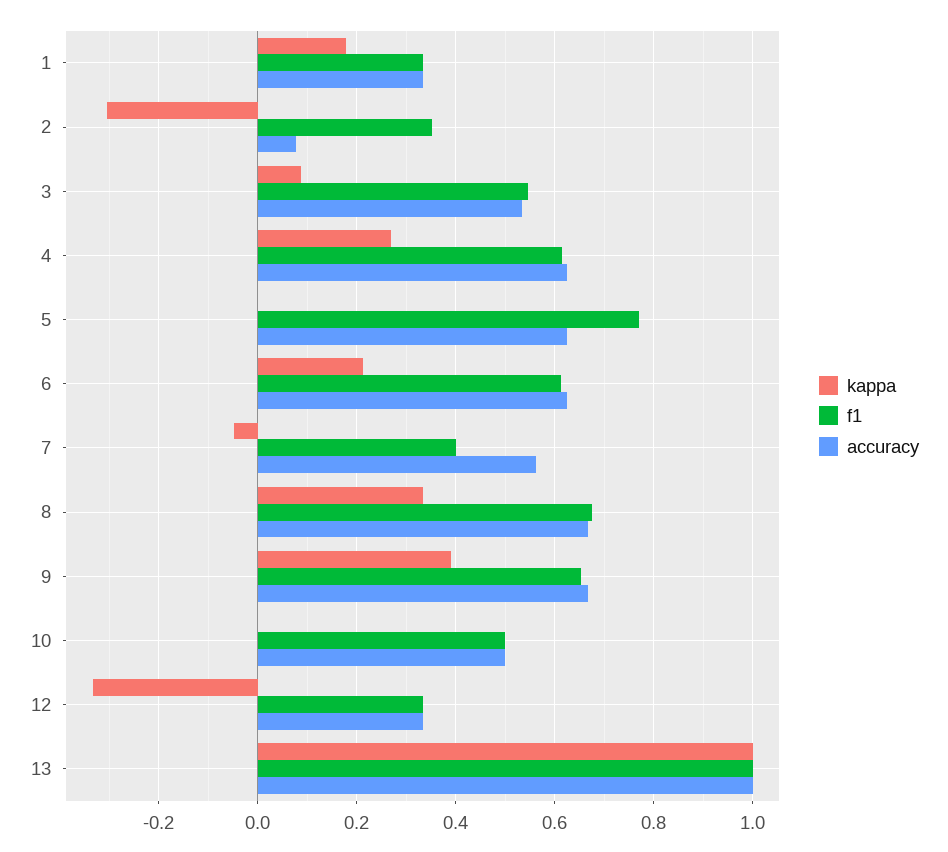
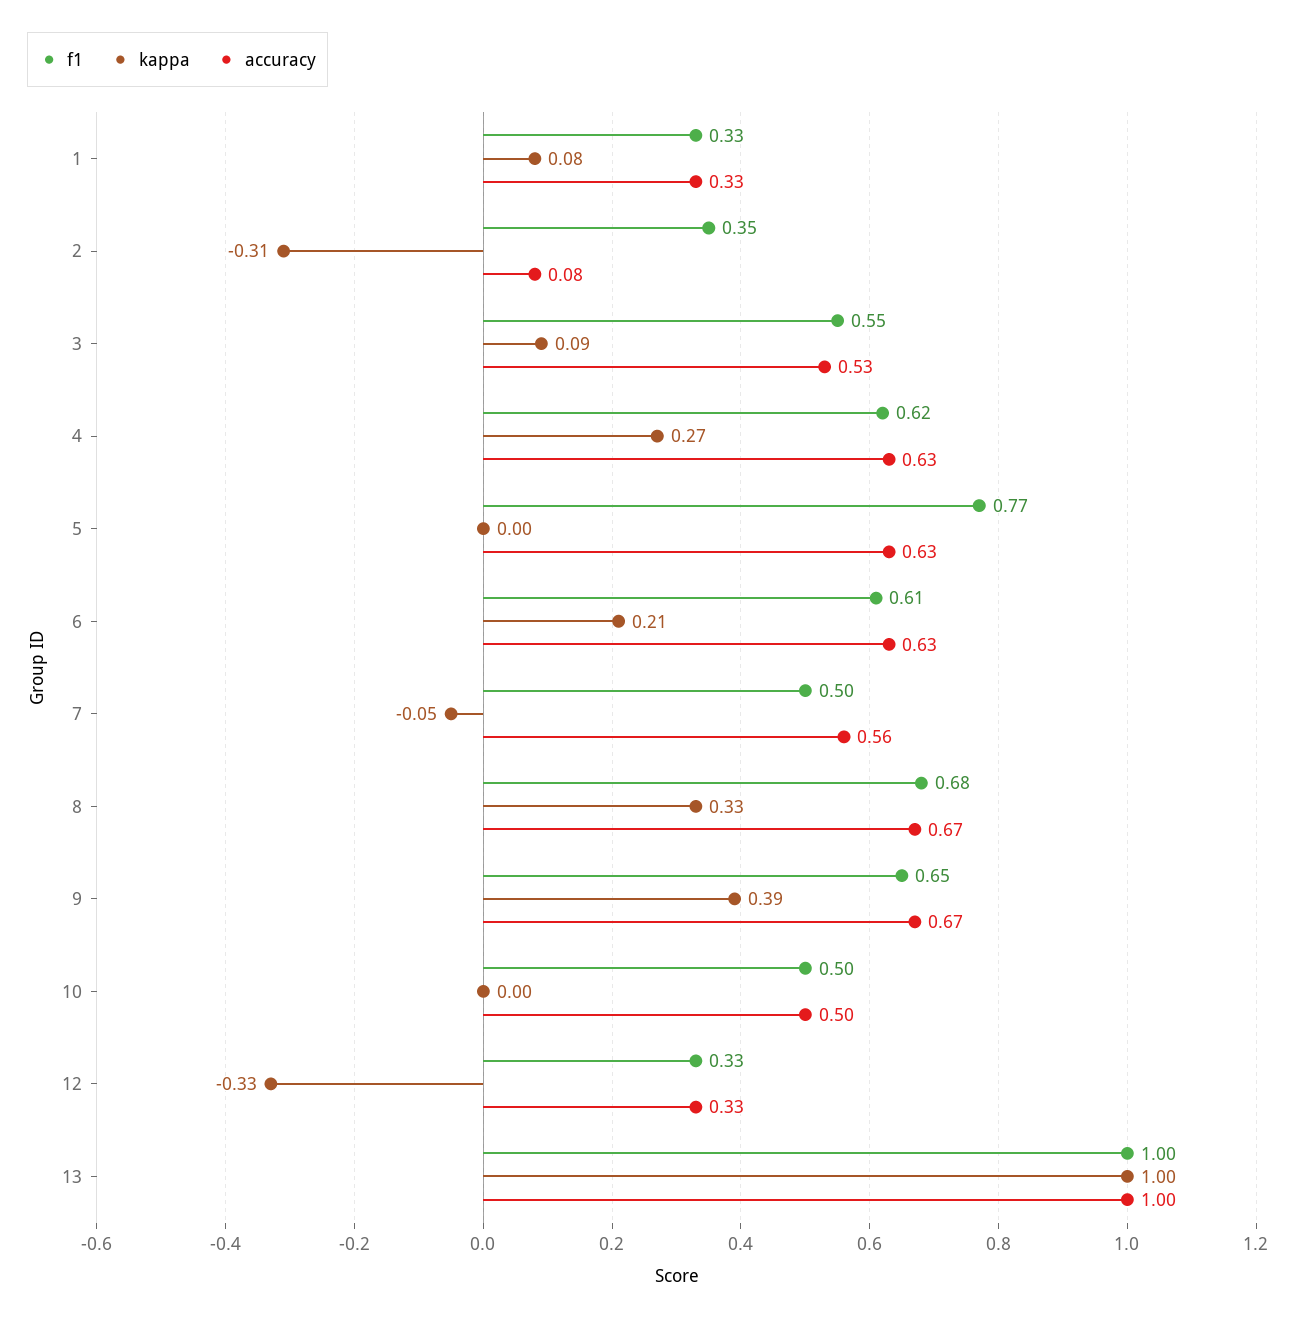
  {
    "kappa": {
-     "1": 0.18,
+     "1": 0.08,
      "2": -0.31,
      "3": 0.09,
      "4": 0.27,
      "5": 0,
      "6": 0.21,
      "7": -0.05,
      "8": 0.33,
      "9": 0.39,
      "10": 0,
      "12": -0.33,
      "13": 1
    },
    "f1": {
      "1": 0.33,
      "2": 0.35,
      "3": 0.55,
      "4": 0.62,
      "5": 0.77,
      "6": 0.61,
-     "7": 0.4,
+     "7": 0.5,
      "8": 0.68,
      "9": 0.65,
      "10": 0.5,
      "12": 0.33,
      "13": 1
    },
    "accuracy": {
      "1": 0.33,
      "2": 0.08,
      "3": 0.53,
      "4": 0.63,
      "5": 0.63,
      "6": 0.63,
      "7": 0.56,
      "8": 0.67,
      "9": 0.67,
      "10": 0.5,
      "12": 0.33,
      "13": 1
    }
  }

